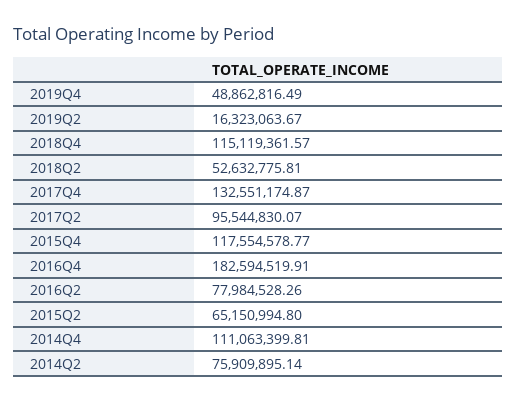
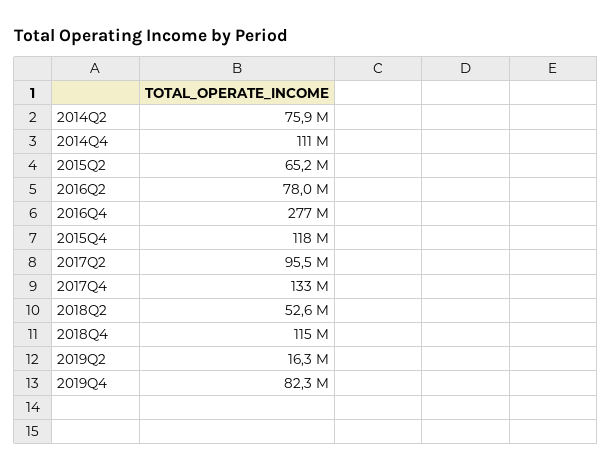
  {
-   "2019Q4": 48862816.49,
+   "2019Q4": 82300000,
    "2019Q2": 16323063.67,
    "2018Q4": 115119361.57,
    "2018Q2": 52632775.81,
    "2017Q4": 132551174.87,
    "2017Q2": 95544830.07,
    "2015Q4": 117554578.77,
-   "2016Q4": 182594519.91,
+   "2016Q4": 277000000,
    "2016Q2": 77984528.26,
    "2015Q2": 65150994.8,
    "2014Q4": 111063399.81,
    "2014Q2": 75909895.14
  }

